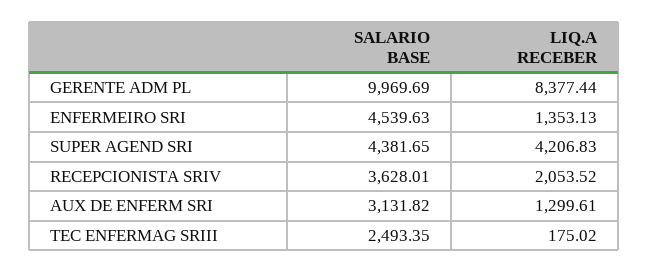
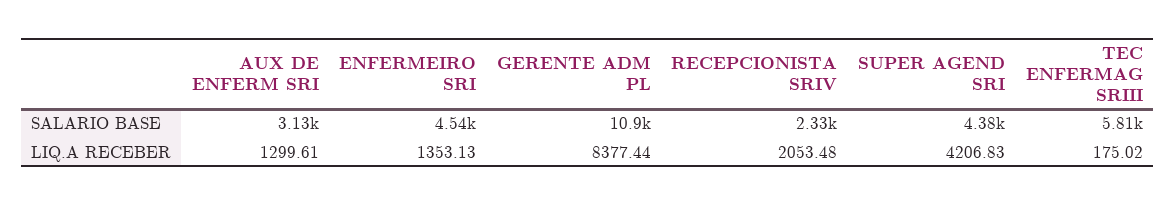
  {
    "SALARIO BASE": {
-     "GERENTE ADM PL": 9969.69,
+     "GERENTE ADM PL": 10900,
      "ENFERMEIRO SRI": 4539.63,
      "SUPER AGEND SRI": 4381.65,
-     "RECEPCIONISTA SRIV": 3628.01,
+     "RECEPCIONISTA SRIV": 2330,
      "AUX DE ENFERM SRI": 3131.82,
-     "TEC ENFERMAG SRIII": 2493.35
+     "TEC ENFERMAG SRIII": 5810
    },
    "LIQ.A RECEBER": {
      "GERENTE ADM PL": 8377.44,
      "ENFERMEIRO SRI": 1353.13,
      "SUPER AGEND SRI": 4206.83,
-     "RECEPCIONISTA SRIV": 2053.52,
+     "RECEPCIONISTA SRIV": 2053.48,
      "AUX DE ENFERM SRI": 1299.61,
      "TEC ENFERMAG SRIII": 175.02
    }
  }

